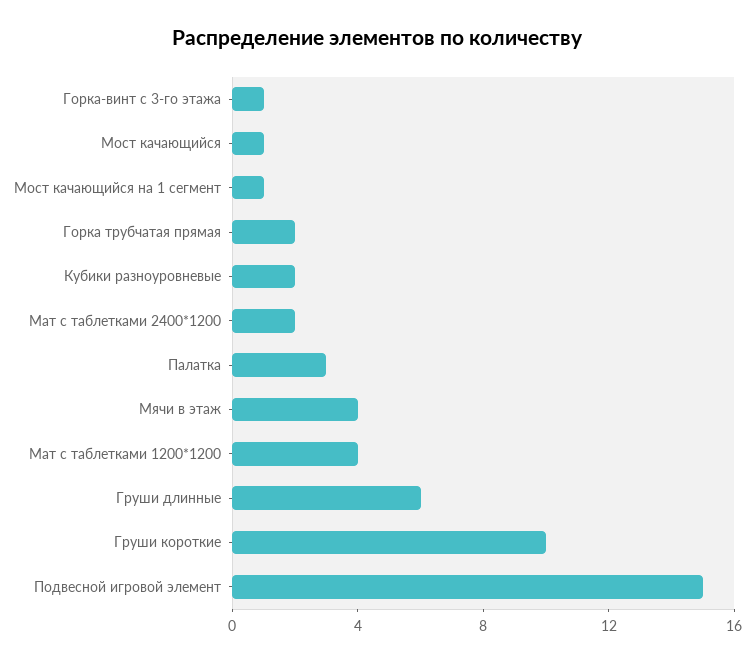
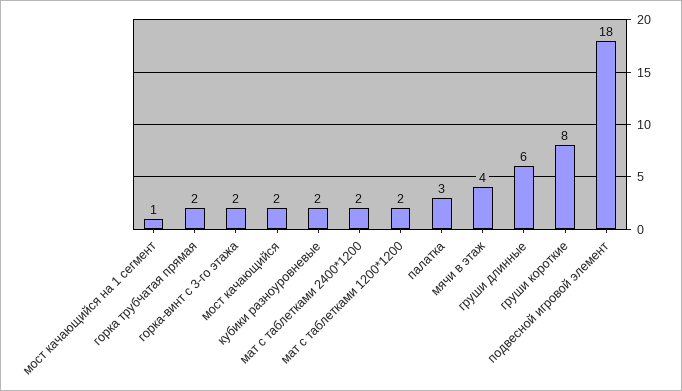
  {
-   "Горка-винт с 3-го этажа": 1,
+   "Горка-винт с 3-го этажа": 2,
-   "Мост качающийся": 1,
+   "Мост качающийся": 2,
    "Мост качающийся на 1 сегмент": 1,
    "Горка трубчатая прямая": 2,
    "Кубики разноуровневые": 2,
    "Мат с таблетками 2400*1200": 2,
    "Палатка": 3,
    "Мячи в этаж": 4,
-   "Мат с таблетками 1200*1200": 4,
+   "Мат с таблетками 1200*1200": 2,
    "Груши длинные": 6,
-   "Груши короткие": 10,
+   "Груши короткие": 8,
-   "Подвесной игровой элемент": 15
+   "Подвесной игровой элемент": 18
  }

